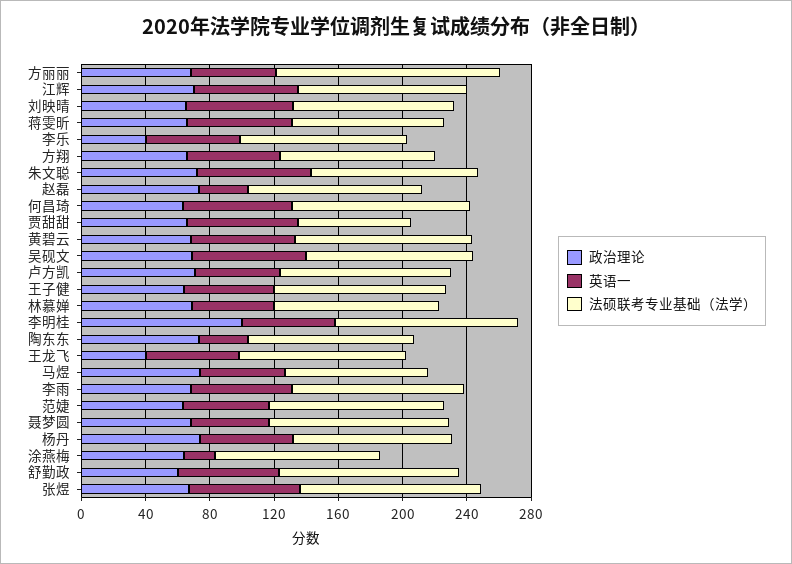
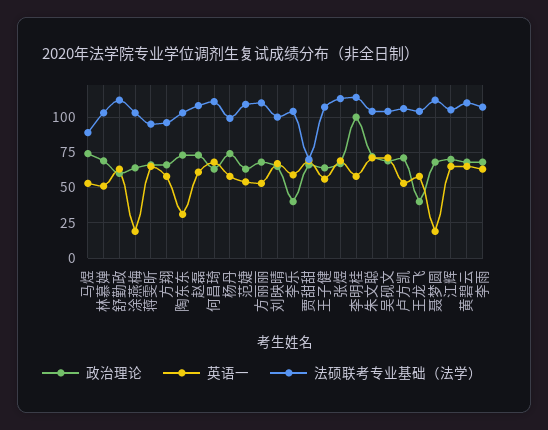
  {
    "政治理论": {
      "方丽丽": 70,
      "江辉": 70,
      "刘映晴": 65,
      "蒋雯昕": 65,
      "李乐": 40,
      "方翔": 65,
      "朱文聪": 70,
      "赵磊": 75,
      "何昌琦": 65,
      "贾甜甜": 65,
      "黄碧云": 70,
      "吴砚文": 70,
      "卢方凯": 70,
      "王子健": 65,
      "林慕婵": 70,
      "李明桂": 100,
      "陶东东": 75,
      "王龙飞": 40,
      "马煜": 75,
      "李雨": 70,
      "范婕": 65,
      "聂梦圆": 70,
      "杨丹": 75,
      "涂燕梅": 65,
      "舒勤政": 60,
      "张煜": 65
    },
    "英语一": {
      "方丽丽": 55,
      "江辉": 65,
      "刘映晴": 65,
      "蒋雯昕": 65,
      "李乐": 60,
      "方翔": 60,
      "朱文聪": 70,
-     "赵磊": 30,
+     "赵磊": 60,
      "何昌琦": 70,
      "贾甜甜": 70,
      "黄碧云": 65,
      "吴砚文": 70,
      "卢方凯": 55,
      "王子健": 55,
      "林慕婵": 50,
      "李明桂": 60,
      "陶东东": 30,
      "王龙飞": 60,
      "马煜": 55,
      "李雨": 65,
      "范婕": 55,
-     "聂梦圆": 50,
+     "聂梦圆": 20,
      "杨丹": 60,
      "涂燕梅": 20,
      "舒勤政": 65,
      "张煜": 70
    },
    "法硕联考专业基础（法学）": {
-     "方丽丽": 140,
+     "方丽丽": 110,
      "江辉": 105,
      "刘映晴": 100,
      "蒋雯昕": 95,
      "李乐": 105,
      "方翔": 95,
      "朱文聪": 105,
      "赵磊": 110,
      "何昌琦": 110,
      "贾甜甜": 70,
      "黄碧云": 110,
      "吴砚文": 105,
      "卢方凯": 105,
      "王子健": 105,
      "林慕婵": 105,
      "李明桂": 115,
      "陶东东": 105,
      "王龙飞": 105,
      "马煜": 90,
      "李雨": 105,
      "范婕": 110,
      "聂梦圆": 110,
      "杨丹": 100,
      "涂燕梅": 105,
      "舒勤政": 110,
      "张煜": 115
    }
  }

